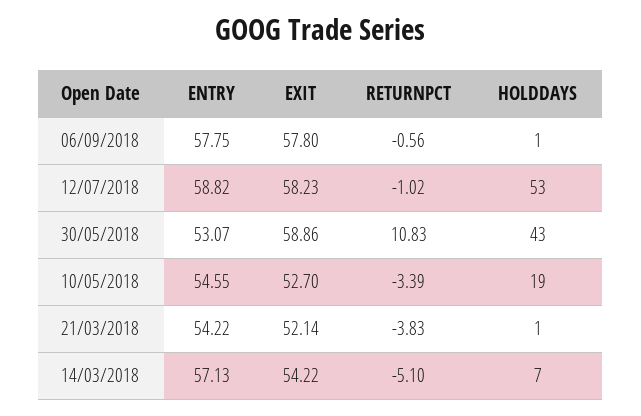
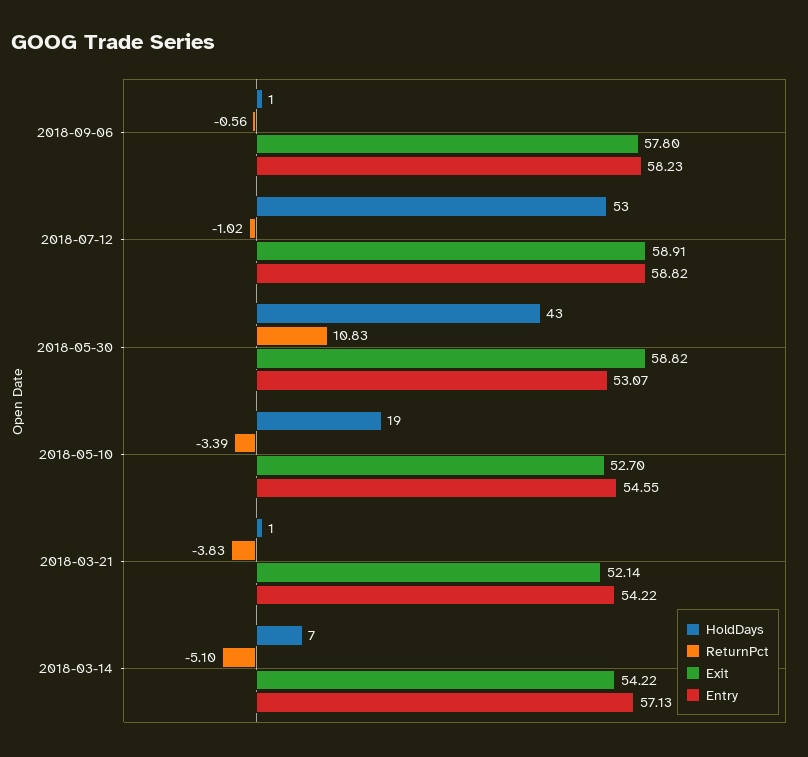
  {
    "ENTRY": {
-     "06/09/2018": 57.75,
+     "06/09/2018": 58.23,
      "12/07/2018": 58.82,
      "30/05/2018": 53.07,
      "10/05/2018": 54.55,
      "21/03/2018": 54.22,
      "14/03/2018": 57.13
    },
    "EXIT": {
      "06/09/2018": 57.8,
-     "12/07/2018": 58.23,
+     "12/07/2018": 58.91,
-     "30/05/2018": 58.86,
+     "30/05/2018": 58.82,
      "10/05/2018": 52.7,
      "21/03/2018": 52.14,
      "14/03/2018": 54.22
    },
    "RETURNPCT": {
      "06/09/2018": -0.56,
      "12/07/2018": -1.02,
      "30/05/2018": 10.83,
      "10/05/2018": -3.39,
      "21/03/2018": -3.83,
      "14/03/2018": -5.1
    },
    "HOLDDAYS": {
      "06/09/2018": 1,
      "12/07/2018": 53,
      "30/05/2018": 43,
      "10/05/2018": 19,
      "21/03/2018": 1,
      "14/03/2018": 7
    }
  }

